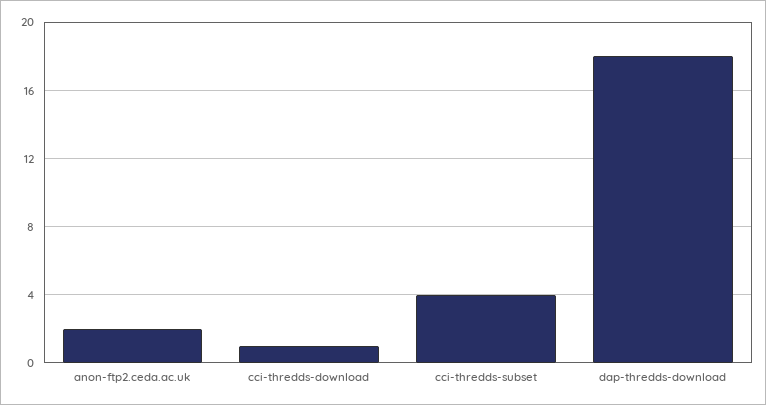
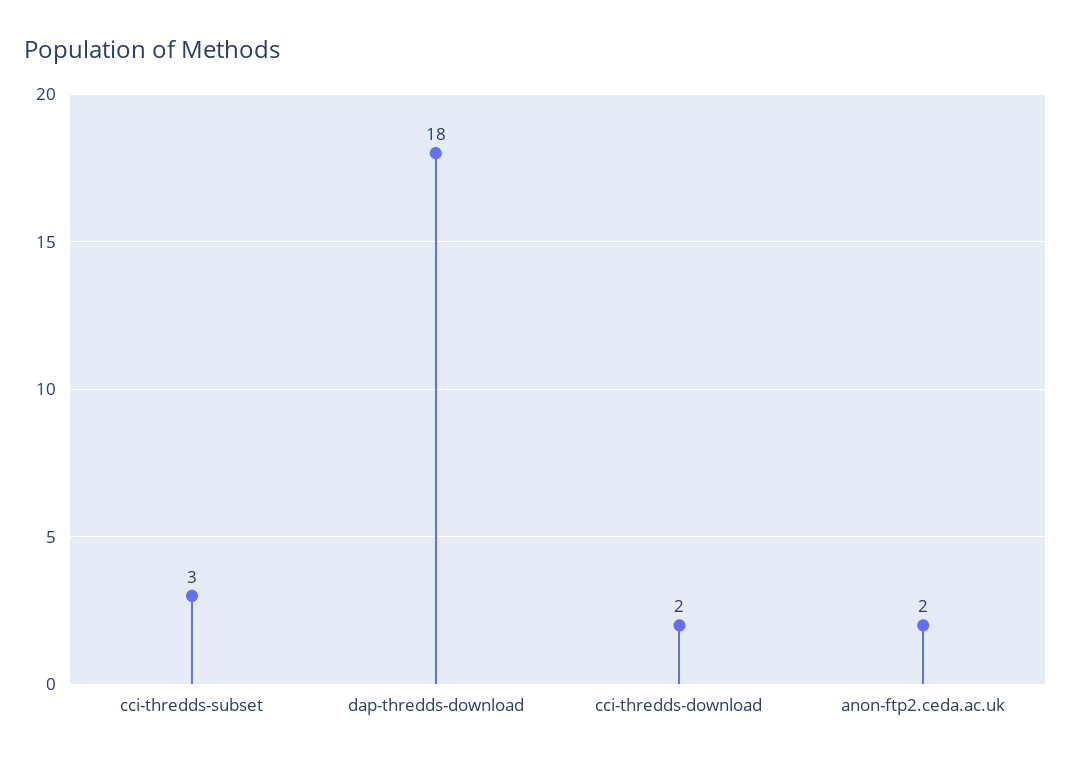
  {
    "anon-ftp2.ceda.ac.uk": 2,
-   "cci-thredds-download": 1,
+   "cci-thredds-download": 2,
-   "cci-thredds-subset": 4,
+   "cci-thredds-subset": 3,
    "dap-thredds-download": 18
  }

